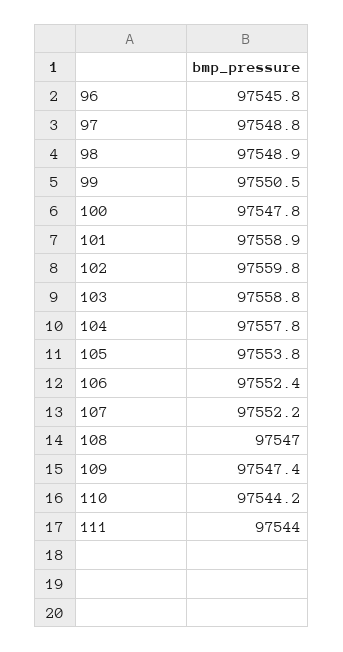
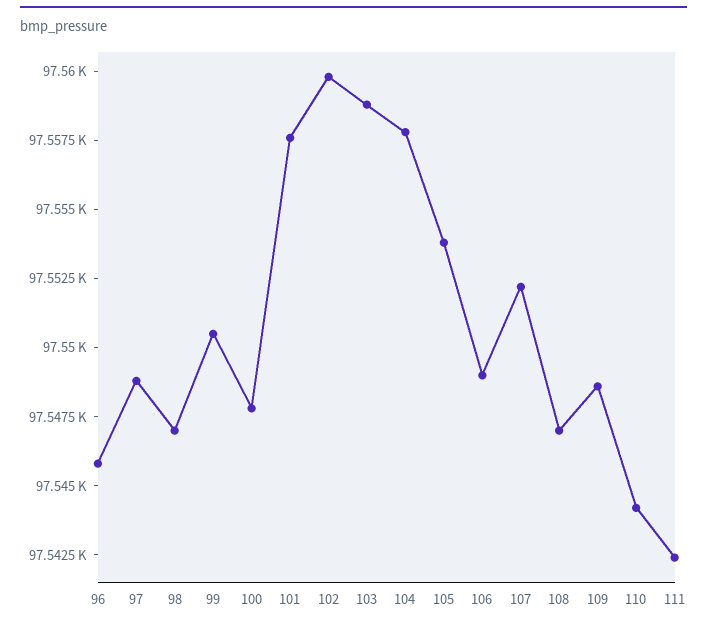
  {
    "96": 97545.8,
    "97": 97548.8,
-   "98": 97548.9,
+   "98": 97547,
    "99": 97550.5,
    "100": 97547.8,
-   "101": 97558.9,
+   "101": 97557.5,
    "102": 97559.8,
    "103": 97558.8,
    "104": 97557.8,
    "105": 97553.8,
-   "106": 97552.4,
+   "106": 97549,
    "107": 97552.2,
    "108": 97547,
-   "109": 97547.4,
+   "109": 97548.5,
    "110": 97544.2,
-   "111": 97544
+   "111": 97542.5
  }

